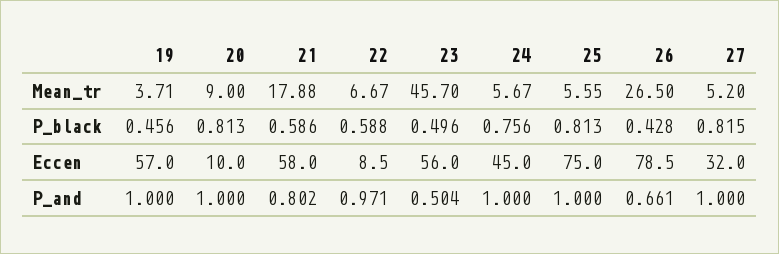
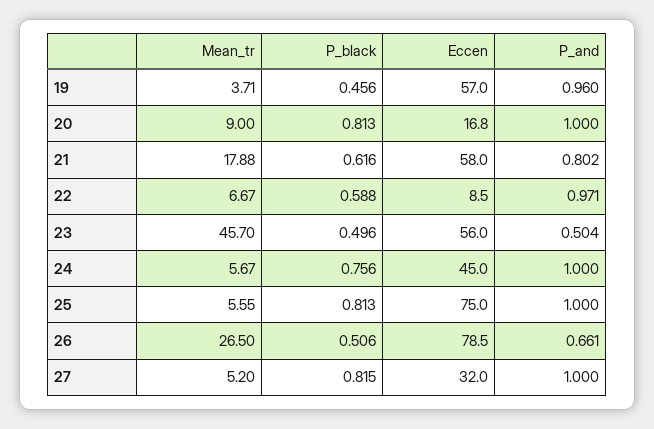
  {
    "19": {
      "Mean_tr": 3.71,
      "P_black": 0.456,
      "Eccen": 57,
-     "P_and": 1
+     "P_and": 0.96
    },
    "20": {
      "Mean_tr": 9,
      "P_black": 0.813,
-     "Eccen": 10,
+     "Eccen": 16.8,
      "P_and": 1
    },
    "21": {
      "Mean_tr": 17.88,
-     "P_black": 0.586,
+     "P_black": 0.616,
      "Eccen": 58,
      "P_and": 0.802
    },
    "22": {
      "Mean_tr": 6.67,
      "P_black": 0.588,
      "Eccen": 8.5,
      "P_and": 0.971
    },
    "23": {
      "Mean_tr": 45.7,
      "P_black": 0.496,
      "Eccen": 56,
      "P_and": 0.504
    },
    "24": {
      "Mean_tr": 5.67,
      "P_black": 0.756,
      "Eccen": 45,
      "P_and": 1
    },
    "25": {
      "Mean_tr": 5.55,
      "P_black": 0.813,
      "Eccen": 75,
      "P_and": 1
    },
    "26": {
      "Mean_tr": 26.5,
-     "P_black": 0.428,
+     "P_black": 0.506,
      "Eccen": 78.5,
      "P_and": 0.661
    },
    "27": {
      "Mean_tr": 5.2,
      "P_black": 0.815,
      "Eccen": 32,
      "P_and": 1
    }
  }

